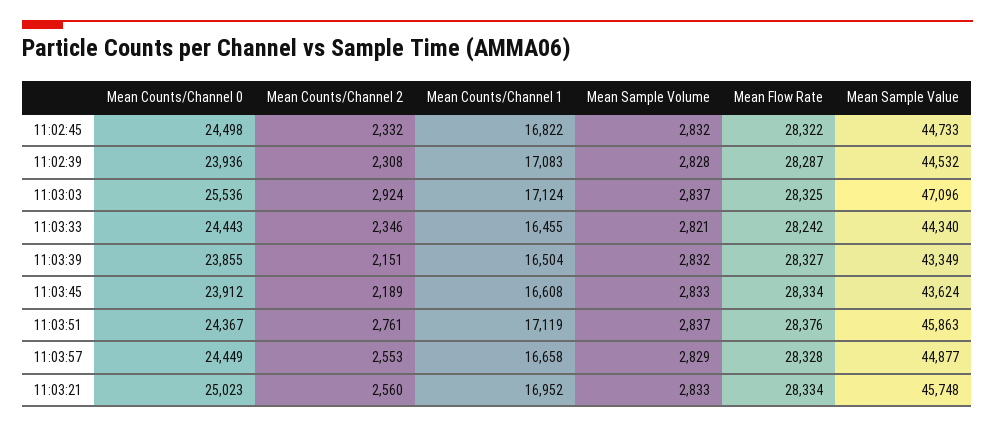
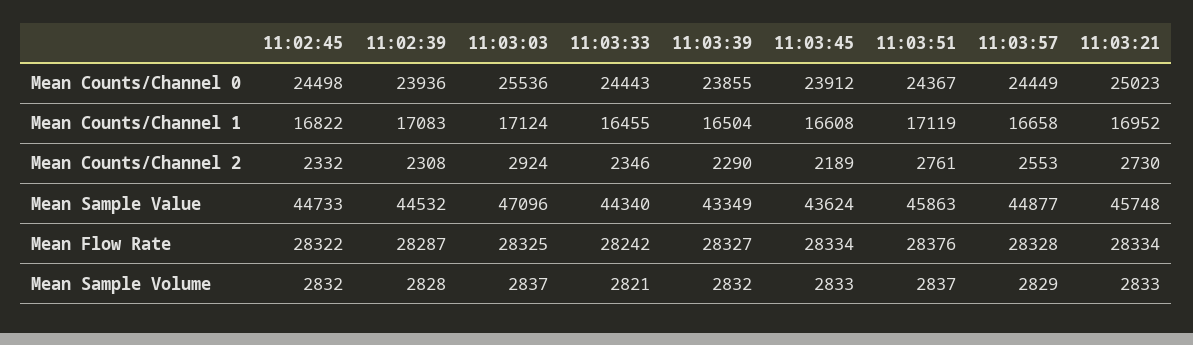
  {
    "Mean Counts/Channel 0": {
      "11:02:45": 24498,
      "11:02:39": 23936,
      "11:03:03": 25536,
      "11:03:33": 24443,
      "11:03:39": 23855,
      "11:03:45": 23912,
      "11:03:51": 24367,
      "11:03:57": 24449,
      "11:03:21": 25023
    },
    "Mean Counts/Channel 2": {
      "11:02:45": 2332,
      "11:02:39": 2308,
      "11:03:03": 2924,
      "11:03:33": 2346,
-     "11:03:39": 2151,
+     "11:03:39": 2290,
      "11:03:45": 2189,
      "11:03:51": 2761,
      "11:03:57": 2553,
-     "11:03:21": 2560
+     "11:03:21": 2730
    },
    "Mean Counts/Channel 1": {
      "11:02:45": 16822,
      "11:02:39": 17083,
      "11:03:03": 17124,
      "11:03:33": 16455,
      "11:03:39": 16504,
      "11:03:45": 16608,
      "11:03:51": 17119,
      "11:03:57": 16658,
      "11:03:21": 16952
    },
    "Mean Sample Volume": {
      "11:02:45": 2832,
      "11:02:39": 2828,
      "11:03:03": 2837,
      "11:03:33": 2821,
      "11:03:39": 2832,
      "11:03:45": 2833,
      "11:03:51": 2837,
      "11:03:57": 2829,
      "11:03:21": 2833
    },
    "Mean Flow Rate": {
      "11:02:45": 28322,
      "11:02:39": 28287,
      "11:03:03": 28325,
      "11:03:33": 28242,
      "11:03:39": 28327,
      "11:03:45": 28334,
      "11:03:51": 28376,
      "11:03:57": 28328,
      "11:03:21": 28334
    },
    "Mean Sample Value": {
      "11:02:45": 44733,
      "11:02:39": 44532,
      "11:03:03": 47096,
      "11:03:33": 44340,
      "11:03:39": 43349,
      "11:03:45": 43624,
      "11:03:51": 45863,
      "11:03:57": 44877,
      "11:03:21": 45748
    }
  }

